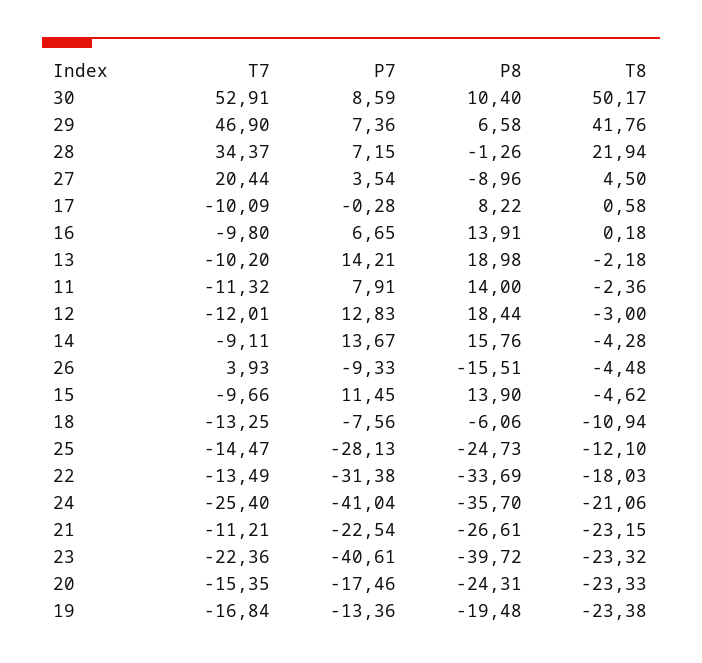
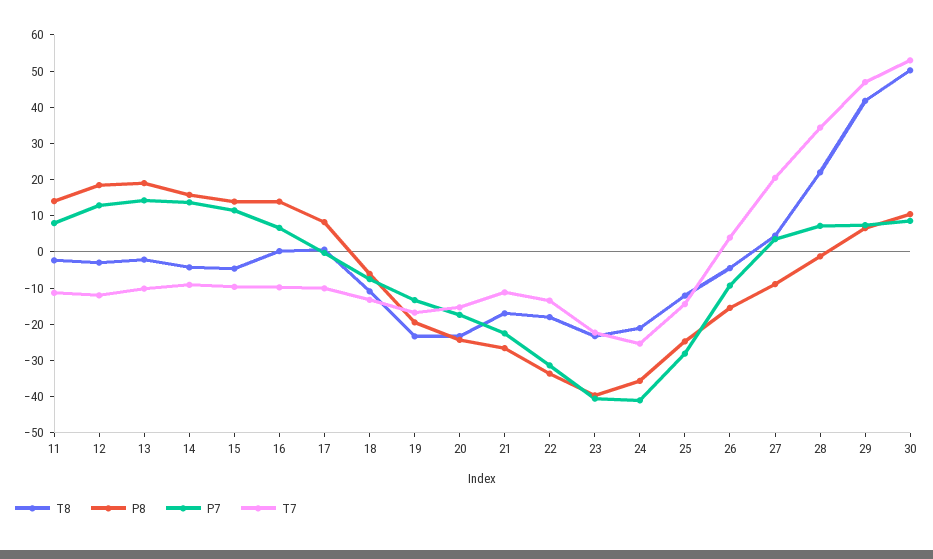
  {
    "T7": {
      "30": 52.91,
      "29": 46.9,
      "28": 34.37,
      "27": 20.44,
      "17": -10.09,
      "16": -9.8,
      "13": -10.2,
      "11": -11.32,
      "12": -12.01,
      "14": -9.11,
      "26": 3.93,
      "15": -9.66,
      "18": -13.25,
      "25": -14.47,
      "22": -13.49,
      "24": -25.4,
      "21": -11.21,
      "23": -22.36,
      "20": -15.35,
      "19": -16.84
    },
    "P7": {
      "30": 8.59,
      "29": 7.36,
      "28": 7.15,
      "27": 3.54,
      "17": -0.28,
      "16": 6.65,
      "13": 14.21,
      "11": 7.91,
      "12": 12.83,
      "14": 13.67,
      "26": -9.33,
      "15": 11.45,
      "18": -7.56,
      "25": -28.13,
      "22": -31.38,
      "24": -41.04,
      "21": -22.54,
      "23": -40.61,
      "20": -17.46,
      "19": -13.36
    },
    "P8": {
      "30": 10.4,
      "29": 6.58,
      "28": -1.26,
      "27": -8.96,
      "17": 8.22,
      "16": 13.91,
      "13": 18.98,
      "11": 14,
      "12": 18.44,
      "14": 15.76,
      "26": -15.51,
      "15": 13.9,
      "18": -6.06,
      "25": -24.73,
      "22": -33.69,
      "24": -35.7,
      "21": -26.61,
      "23": -39.72,
      "20": -24.31,
      "19": -19.48
    },
    "T8": {
      "30": 50.17,
      "29": 41.76,
      "28": 21.94,
      "27": 4.5,
      "17": 0.58,
      "16": 0.18,
      "13": -2.18,
      "11": -2.36,
      "12": -3,
      "14": -4.28,
      "26": -4.48,
      "15": -4.62,
      "18": -10.94,
      "25": -12.1,
      "22": -18.03,
      "24": -21.06,
-     "21": -23.15,
+     "21": -17.5,
      "23": -23.32,
      "20": -23.33,
      "19": -23.38
    }
  }

